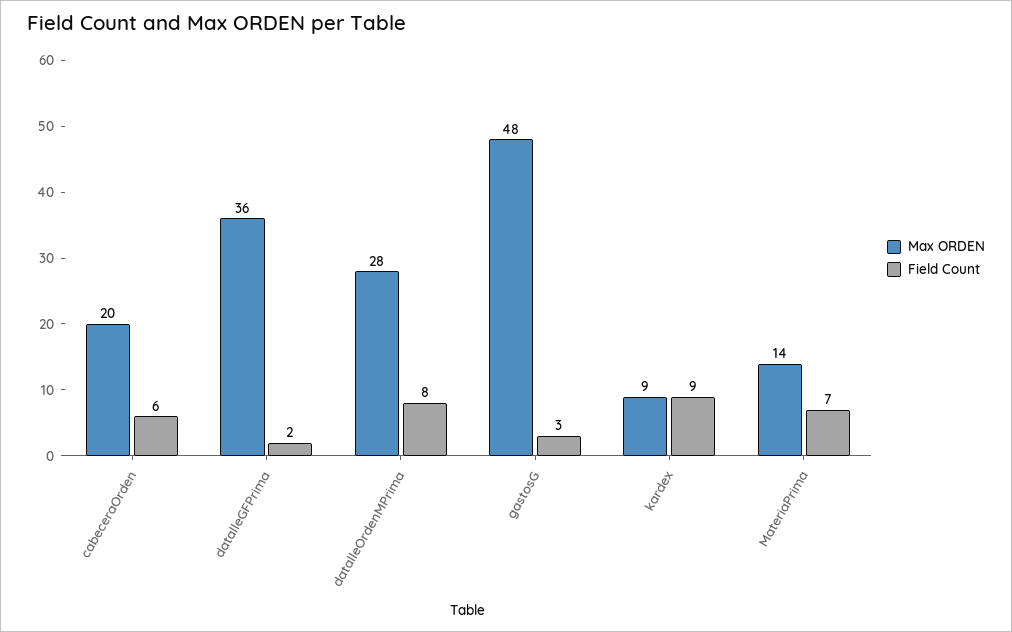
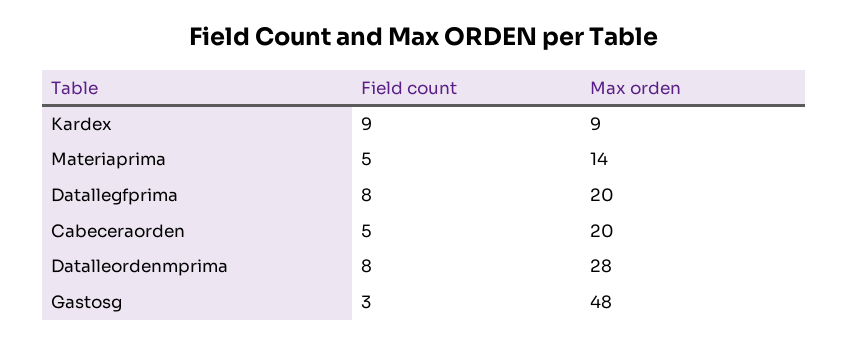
  {
    "Max ORDEN": {
      "cabeceraOrden": 20,
-     "datalleGFPrima": 36,
+     "datalleGFPrima": 20,
      "datalleOrdenMPrima": 28,
      "gastosG": 48,
      "kardex": 9,
      "MateriaPrima": 14
    },
    "Field Count": {
-     "cabeceraOrden": 6,
+     "cabeceraOrden": 5,
-     "datalleGFPrima": 2,
+     "datalleGFPrima": 8,
      "datalleOrdenMPrima": 8,
      "gastosG": 3,
      "kardex": 9,
-     "MateriaPrima": 7
+     "MateriaPrima": 5
    }
  }

